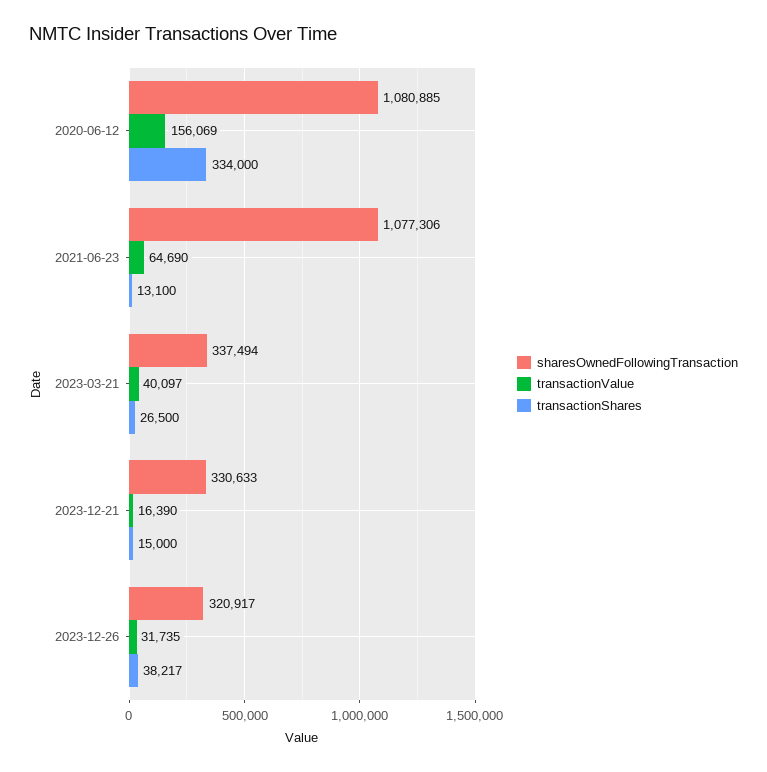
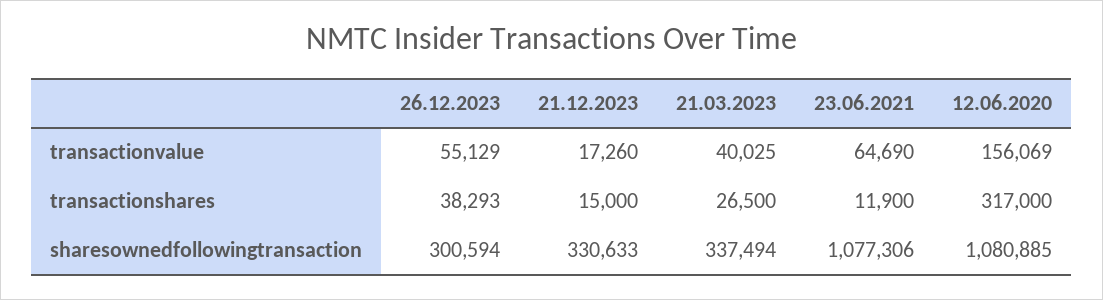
  {
    "sharesOwnedFollowingTransaction": {
      "2020-06-12": 1080885,
      "2021-06-23": 1077306,
      "2023-03-21": 337494,
      "2023-12-21": 330633,
-     "2023-12-26": 320917
+     "2023-12-26": 300594
    },
    "transactionValue": {
      "2020-06-12": 156069,
      "2021-06-23": 64690,
-     "2023-03-21": 40097,
+     "2023-03-21": 40025,
-     "2023-12-21": 16390,
+     "2023-12-21": 17260,
-     "2023-12-26": 31735
+     "2023-12-26": 55129
    },
    "transactionShares": {
-     "2020-06-12": 334000,
+     "2020-06-12": 317000,
-     "2021-06-23": 13100,
+     "2021-06-23": 11900,
      "2023-03-21": 26500,
      "2023-12-21": 15000,
-     "2023-12-26": 38217
+     "2023-12-26": 38293
    }
  }

